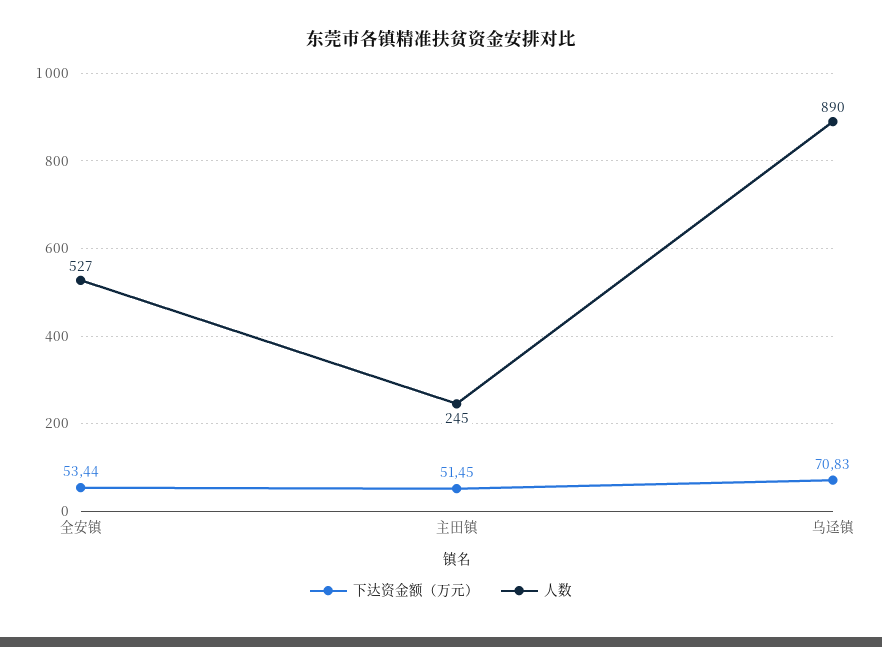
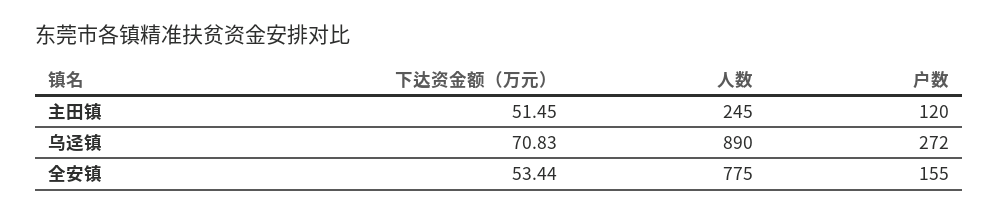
  {
    "下达资金额（万元）": {
      "全安镇": 53.44,
      "主田镇": 51.45,
      "乌迳镇": 70.83
    },
    "人数": {
-     "全安镇": 527,
+     "全安镇": 775,
      "主田镇": 245,
      "乌迳镇": 890
-   }
+   },
+   "户数": {
+     "主田镇": 120,
+     "乌迳镇": 272,
+     "全安镇": 155
+   }
  }

